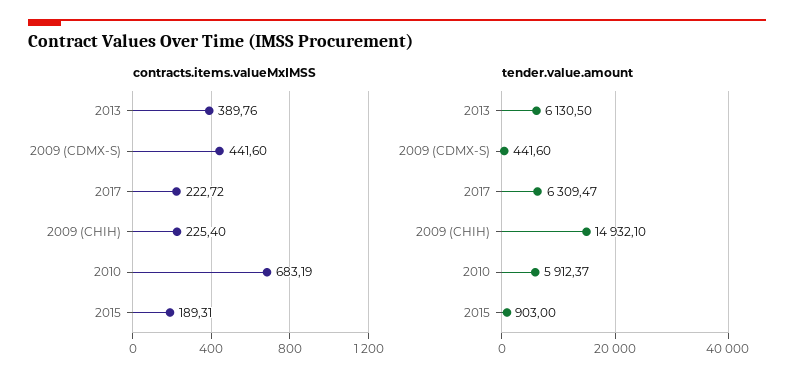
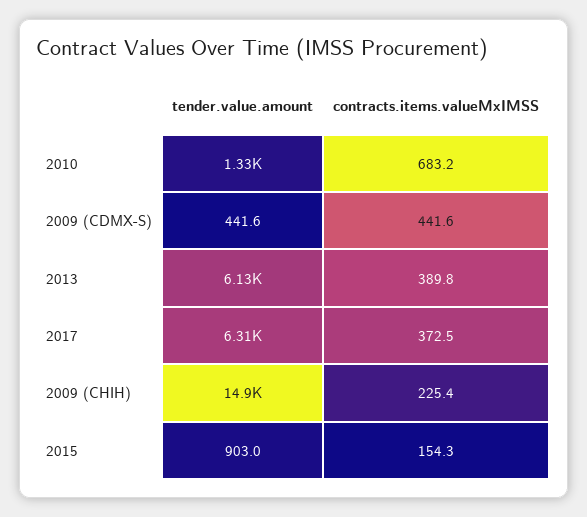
  {
    "contracts.items.valueMxIMSS": {
      "2013": 389.76,
      "2009 (CDMX-S)": 441.6,
-     "2017": 222.72,
+     "2017": 372.5,
      "2009 (CHIH)": 225.4,
      "2010": 683.19,
-     "2015": 189.31
+     "2015": 154.3
    },
    "tender.value.amount": {
      "2013": 6130.5,
      "2009 (CDMX-S)": 441.6,
      "2017": 6309.47,
      "2009 (CHIH)": 14932.1,
-     "2010": 5912.37,
+     "2010": 1330,
      "2015": 903
    }
  }

